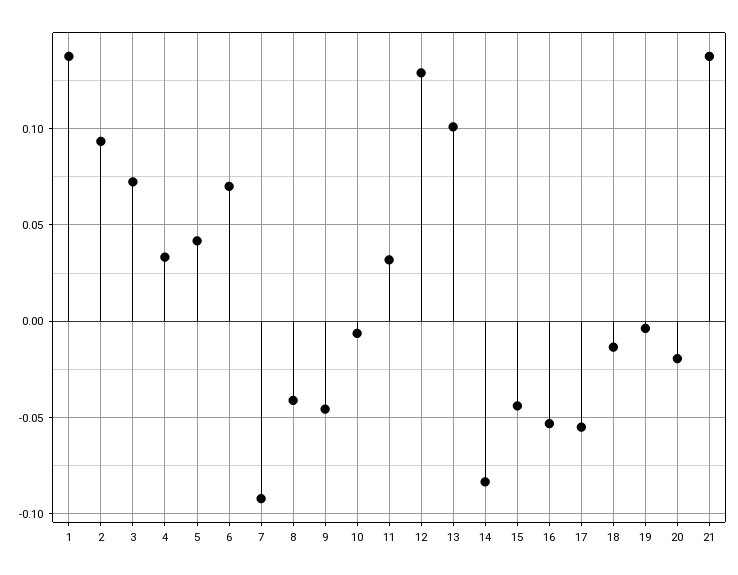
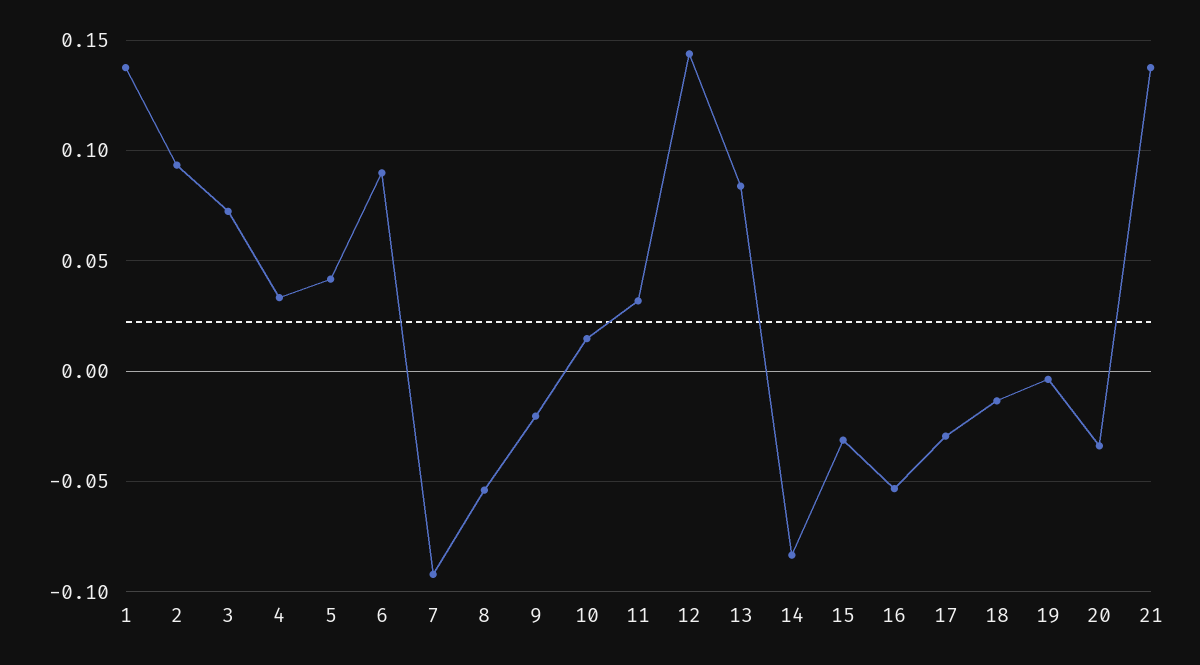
  {
    "1": 0.14,
    "2": 0.095,
    "3": 0.07,
    "4": 0.035,
    "5": 0.04,
-   "6": 0.07,
+   "6": 0.09,
    "7": -0.09,
-   "8": -0.04,
+   "8": -0.055,
-   "9": -0.045,
+   "9": -0.02,
-   "10": -0.005,
+   "10": 0.015,
    "11": 0.03,
-   "12": 0.13,
+   "12": 0.145,
-   "13": 0.1,
+   "13": 0.085,
    "14": -0.085,
-   "15": -0.045,
+   "15": -0.03,
    "16": -0.055,
-   "17": -0.055,
+   "17": -0.03,
    "18": -0.015,
    "19": -0.005,
-   "20": -0.02,
+   "20": -0.035,
    "21": 0.14
  }

